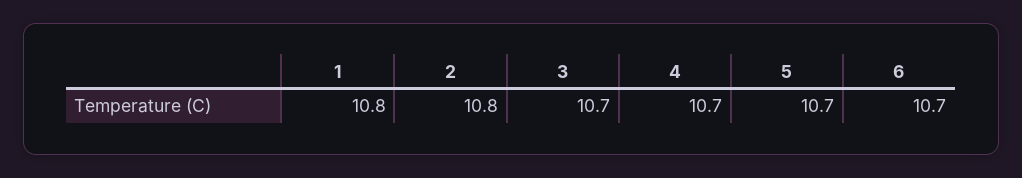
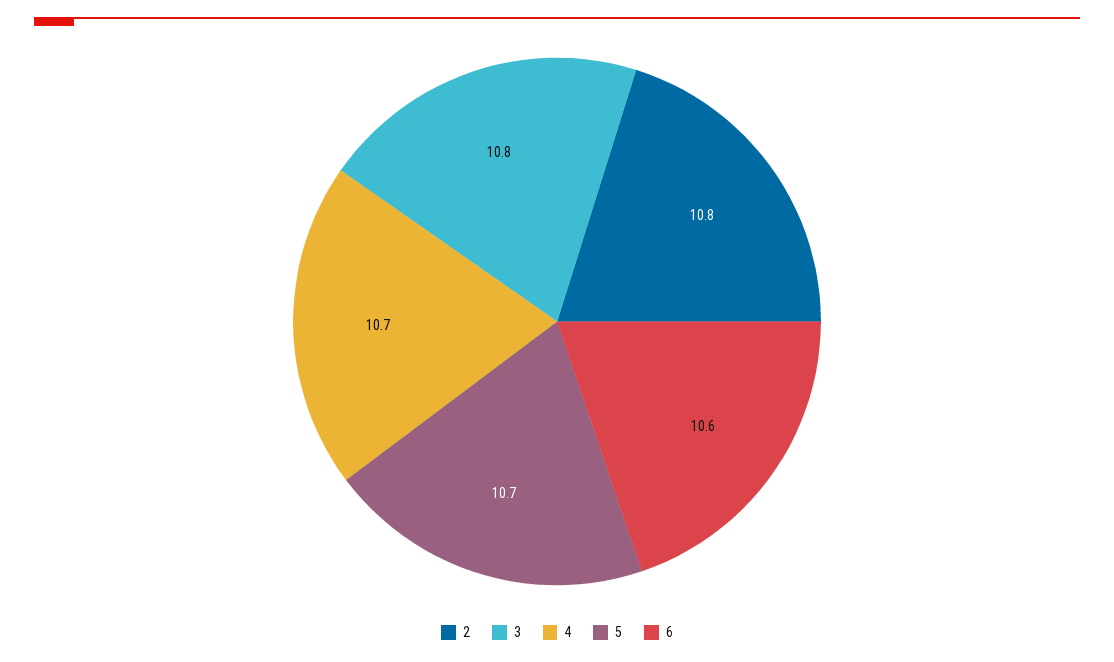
  {
-   "1": 10.8,
    "2": 10.8,
-   "3": 10.7,
+   "3": 10.8,
    "4": 10.7,
    "5": 10.7,
-   "6": 10.7
+   "6": 10.6
  }

